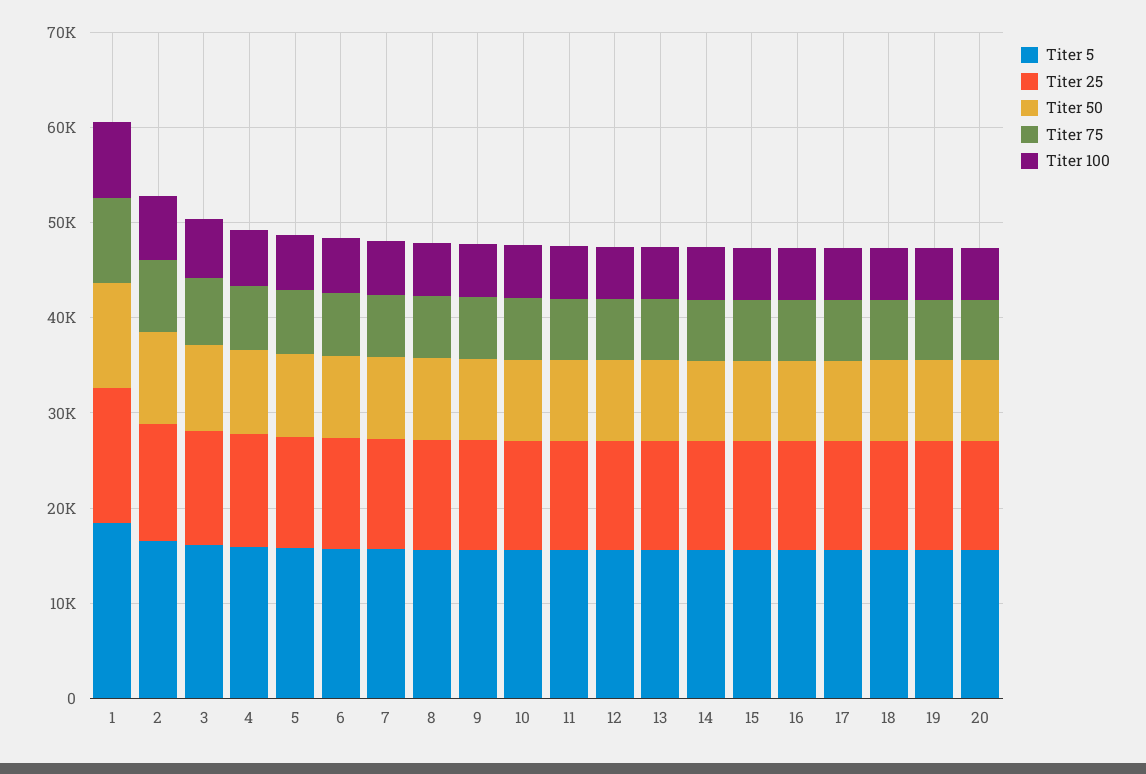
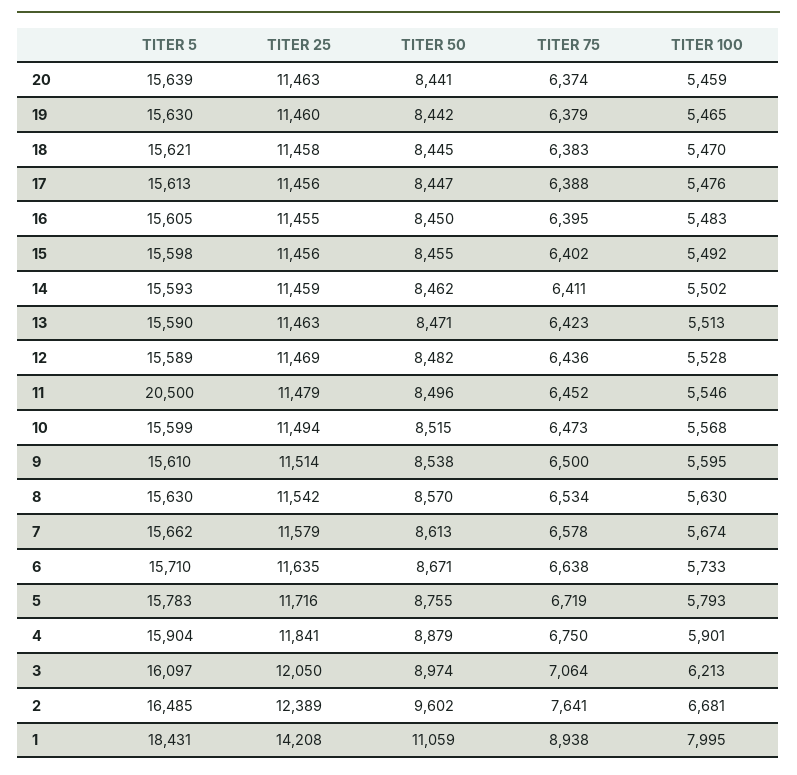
  {
    "Titer 5": {
      "1": 18431,
      "2": 16485,
      "3": 16097,
      "4": 15904,
      "5": 15783,
      "6": 15710,
      "7": 15662,
      "8": 15630,
      "9": 15610,
      "10": 15599,
-     "11": 16000,
+     "11": 20500,
      "12": 15589,
      "13": 15590,
      "14": 15593,
      "15": 15598,
      "16": 15605,
      "17": 15613,
      "18": 15621,
      "19": 15630,
      "20": 15639
    },
    "Titer 25": {
      "1": 14208,
      "2": 12389,
      "3": 12050,
      "4": 11841,
      "5": 11716,
      "6": 11635,
      "7": 11579,
      "8": 11542,
      "9": 11514,
      "10": 11494,
      "11": 11479,
      "12": 11469,
      "13": 11463,
      "14": 11459,
      "15": 11456,
      "16": 11455,
      "17": 11456,
      "18": 11458,
      "19": 11460,
      "20": 11463
    },
    "Titer 50": {
      "1": 11059,
      "2": 9602,
      "3": 8974,
      "4": 8879,
      "5": 8755,
      "6": 8671,
      "7": 8613,
      "8": 8570,
      "9": 8538,
      "10": 8515,
      "11": 8496,
      "12": 8482,
      "13": 8471,
      "14": 8462,
      "15": 8455,
      "16": 8450,
      "17": 8447,
      "18": 8445,
      "19": 8442,
      "20": 8441
    },
    "Titer 75": {
      "1": 8938,
      "2": 7641,
      "3": 7064,
      "4": 6750,
      "5": 6719,
      "6": 6638,
      "7": 6578,
      "8": 6534,
      "9": 6500,
      "10": 6473,
      "11": 6452,
      "12": 6436,
      "13": 6423,
      "14": 6411,
      "15": 6402,
      "16": 6395,
      "17": 6388,
      "18": 6383,
      "19": 6379,
      "20": 6374
    },
    "Titer 100": {
      "1": 7995,
      "2": 6681,
      "3": 6213,
      "4": 5901,
      "5": 5793,
      "6": 5733,
      "7": 5674,
      "8": 5630,
      "9": 5595,
      "10": 5568,
      "11": 5546,
      "12": 5528,
      "13": 5513,
      "14": 5502,
      "15": 5492,
      "16": 5483,
      "17": 5476,
      "18": 5470,
      "19": 5465,
      "20": 5459
    }
  }

